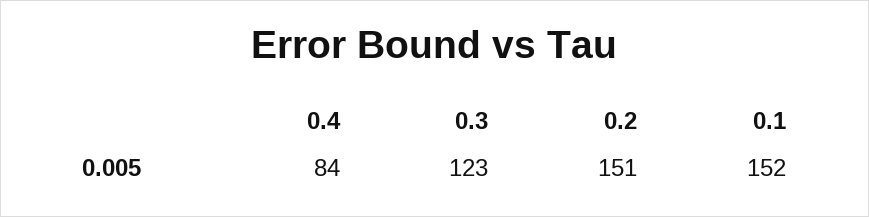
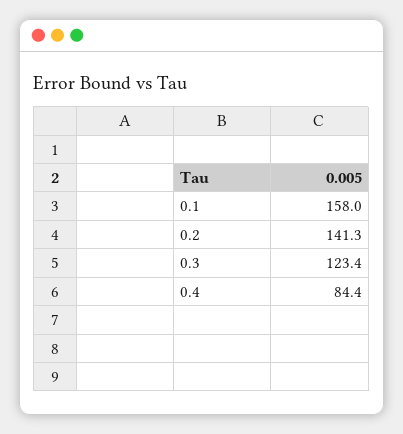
  {
    "0.4": 84.4,
    "0.3": 123.4,
-   "0.2": 151,
+   "0.2": 141.3,
-   "0.1": 152
+   "0.1": 158
  }

